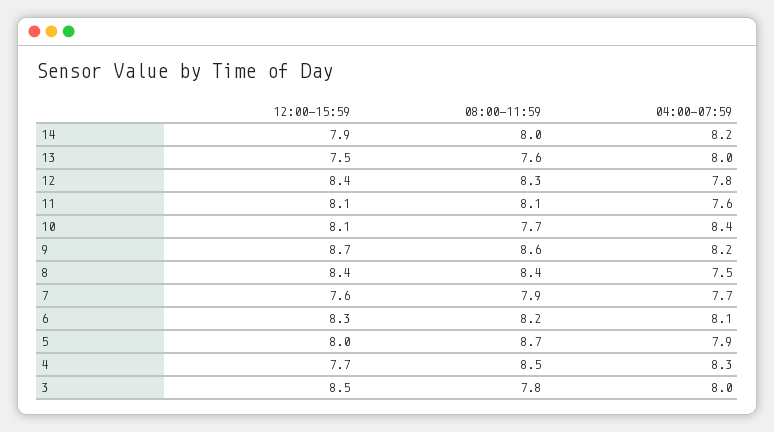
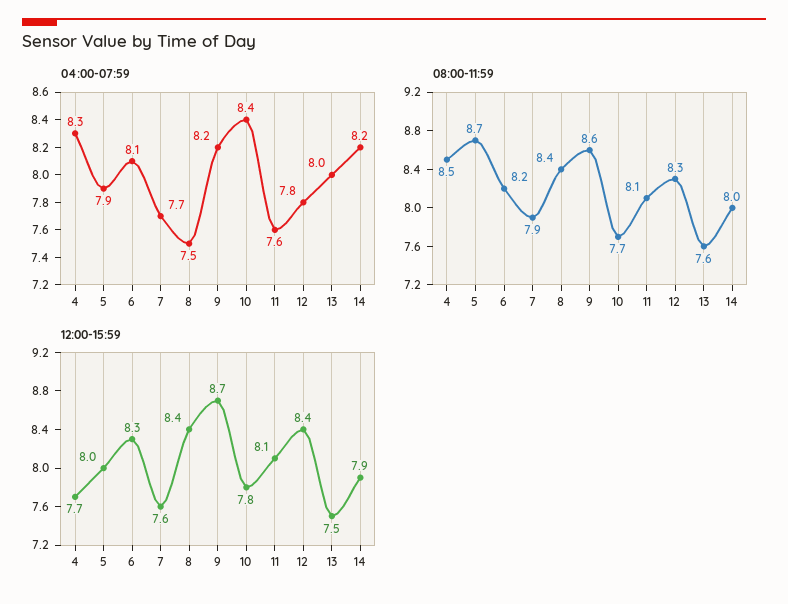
  {
    "12:00-15:59": {
      "14": 7.9,
      "13": 7.5,
      "12": 8.4,
      "11": 8.1,
-     "10": 8.1,
+     "10": 7.8,
      "9": 8.7,
      "8": 8.4,
      "7": 7.6,
      "6": 8.3,
      "5": 8,
-     "4": 7.7,
+     "4": 7.7
-     "3": 8.5
    },
    "08:00-11:59": {
      "14": 8,
      "13": 7.6,
      "12": 8.3,
      "11": 8.1,
      "10": 7.7,
      "9": 8.6,
      "8": 8.4,
      "7": 7.9,
      "6": 8.2,
      "5": 8.7,
-     "4": 8.5,
+     "4": 8.5
-     "3": 7.8
    },
    "04:00-07:59": {
      "14": 8.2,
      "13": 8,
      "12": 7.8,
      "11": 7.6,
      "10": 8.4,
      "9": 8.2,
      "8": 7.5,
      "7": 7.7,
      "6": 8.1,
      "5": 7.9,
-     "4": 8.3,
+     "4": 8.3
-     "3": 8
    }
  }

